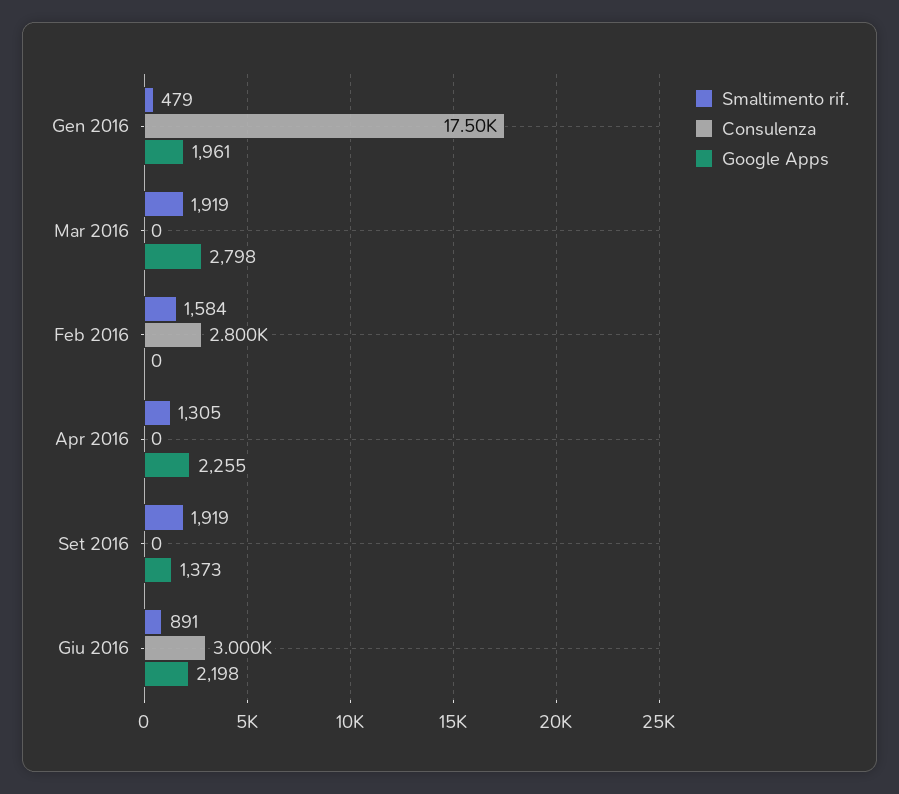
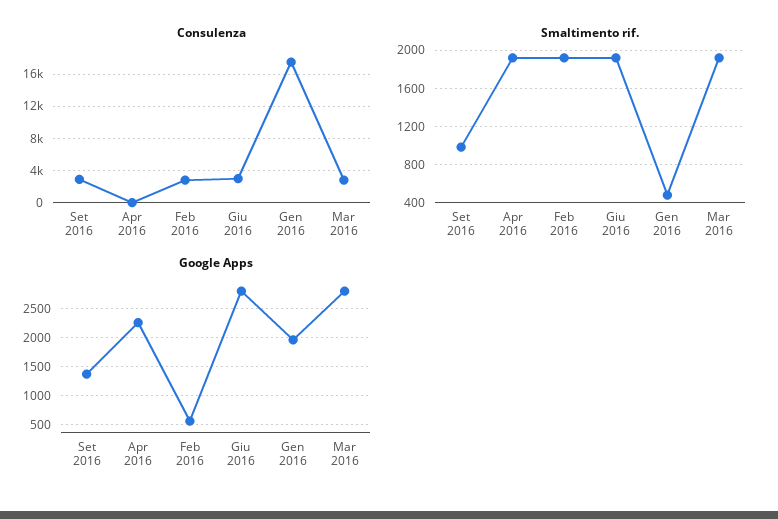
  {
    "Smaltimento rif.": {
      "Gen 2016": 479,
      "Mar 2016": 1919,
-     "Feb 2016": 1584,
+     "Feb 2016": 1900,
-     "Apr 2016": 1305,
+     "Apr 2016": 1900,
-     "Set 2016": 1919,
+     "Set 2016": 1000,
-     "Giu 2016": 891
+     "Giu 2016": 1900
    },
    "Consulenza": {
      "Gen 2016": 17500,
-     "Mar 2016": 0,
+     "Mar 2016": 3000,
      "Feb 2016": 2800,
      "Apr 2016": 0,
-     "Set 2016": 0,
+     "Set 2016": 3000,
      "Giu 2016": 3000
    },
    "Google Apps": {
      "Gen 2016": 1961,
      "Mar 2016": 2798,
-     "Feb 2016": 0,
+     "Feb 2016": 500,
      "Apr 2016": 2255,
      "Set 2016": 1373,
-     "Giu 2016": 2198
+     "Giu 2016": 2750
    }
  }

